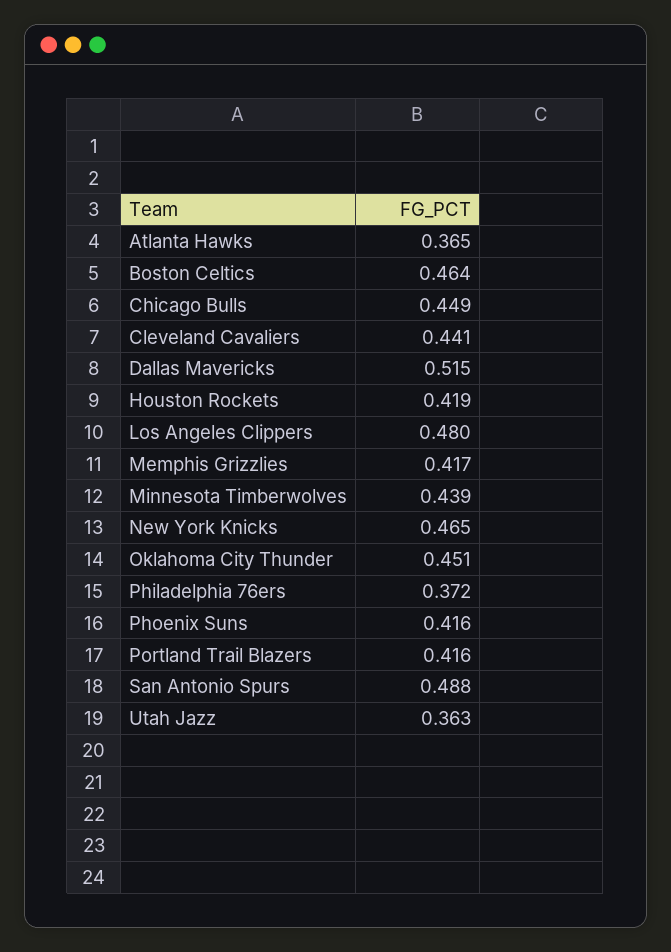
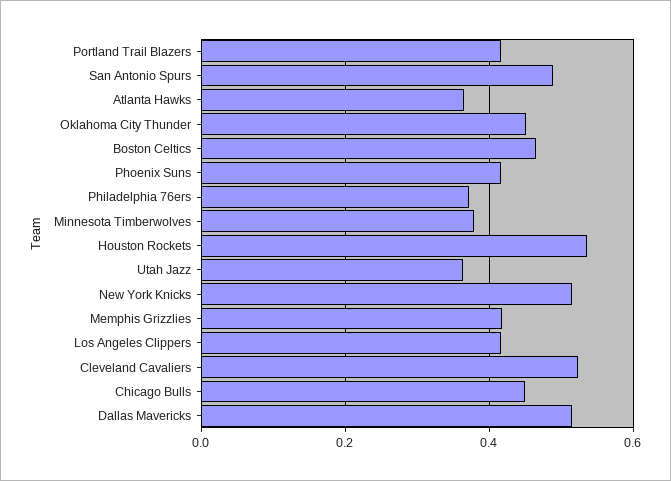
  {
    "Atlanta Hawks": 0.365,
    "Boston Celtics": 0.464,
    "Chicago Bulls": 0.449,
-   "Cleveland Cavaliers": 0.441,
+   "Cleveland Cavaliers": 0.52,
    "Dallas Mavericks": 0.515,
-   "Houston Rockets": 0.419,
+   "Houston Rockets": 0.54,
-   "Los Angeles Clippers": 0.48,
+   "Los Angeles Clippers": 0.42,
    "Memphis Grizzlies": 0.417,
-   "Minnesota Timberwolves": 0.439,
+   "Minnesota Timberwolves": 0.38,
-   "New York Knicks": 0.465,
+   "New York Knicks": 0.52,
    "Oklahoma City Thunder": 0.451,
    "Philadelphia 76ers": 0.372,
    "Phoenix Suns": 0.416,
    "Portland Trail Blazers": 0.416,
    "San Antonio Spurs": 0.488,
    "Utah Jazz": 0.363
  }

